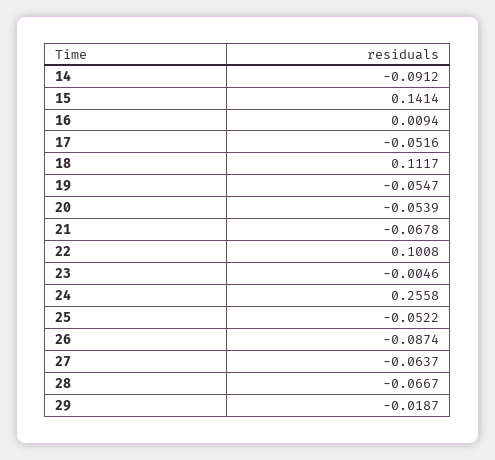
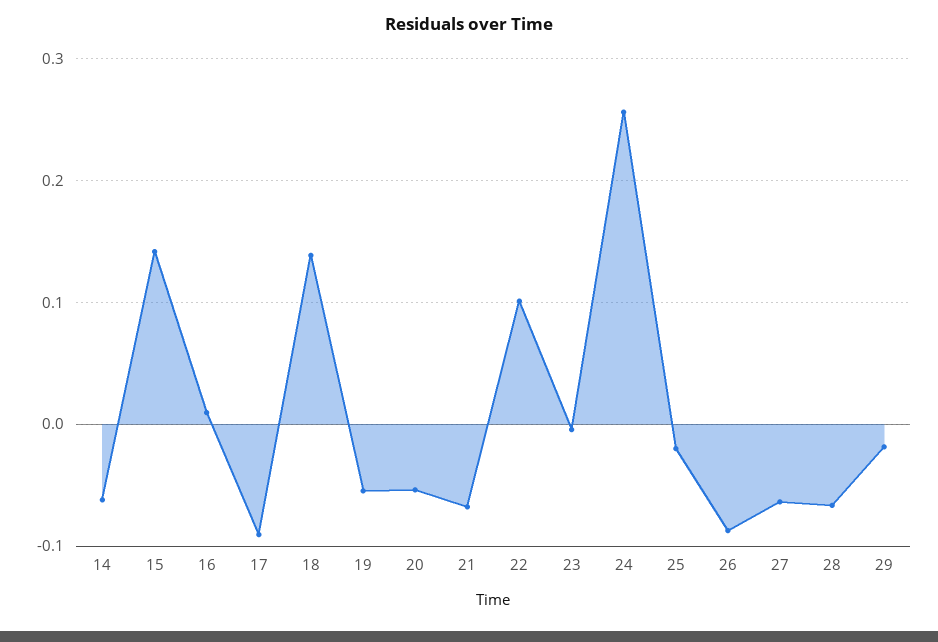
  {
-   "14": -0.0912,
+   "14": -0.06,
    "15": 0.1414,
    "16": 0.0094,
-   "17": -0.0516,
+   "17": -0.09,
-   "18": 0.1117,
+   "18": 0.14,
    "19": -0.0547,
    "20": -0.0539,
    "21": -0.0678,
    "22": 0.1008,
    "23": -0.0046,
    "24": 0.2558,
-   "25": -0.0522,
+   "25": -0.02,
    "26": -0.0874,
    "27": -0.0637,
    "28": -0.0667,
    "29": -0.0187
  }

